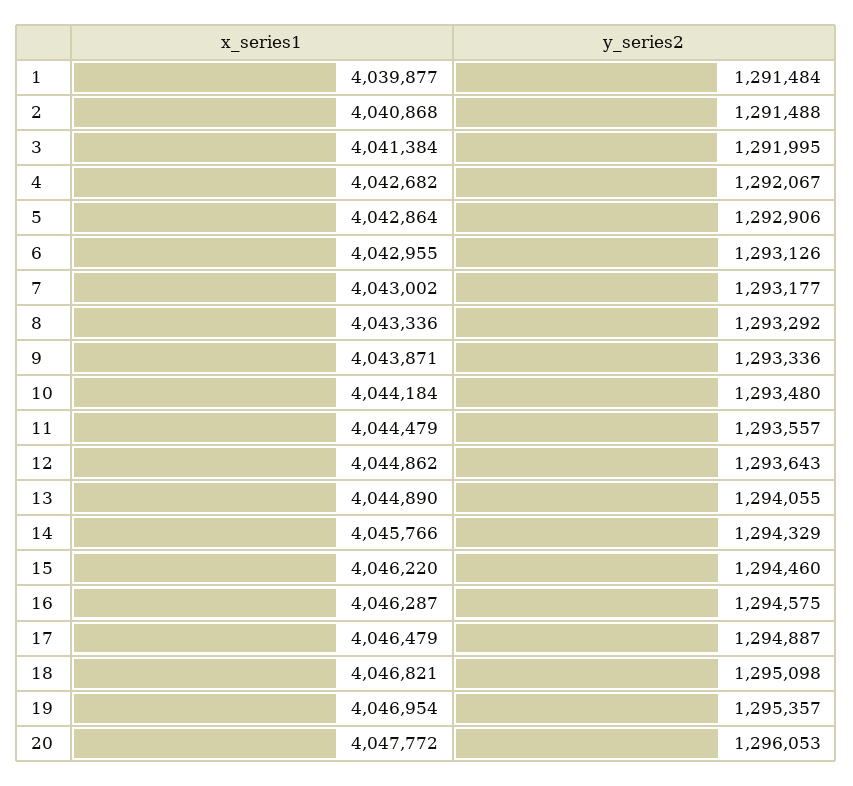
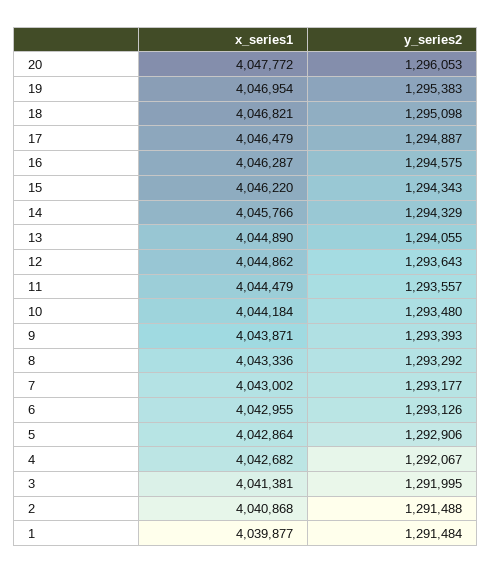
  {
    "x_series1": {
      "1": 4039877,
      "2": 4040868,
-     "3": 4041384,
+     "3": 4041381,
      "4": 4042682,
      "5": 4042864,
      "6": 4042955,
      "7": 4043002,
      "8": 4043336,
      "9": 4043871,
      "10": 4044184,
      "11": 4044479,
      "12": 4044862,
      "13": 4044890,
      "14": 4045766,
      "15": 4046220,
      "16": 4046287,
      "17": 4046479,
      "18": 4046821,
      "19": 4046954,
      "20": 4047772
    },
    "y_series2": {
      "1": 1291484,
      "2": 1291488,
      "3": 1291995,
      "4": 1292067,
      "5": 1292906,
      "6": 1293126,
      "7": 1293177,
      "8": 1293292,
-     "9": 1293336,
+     "9": 1293393,
      "10": 1293480,
      "11": 1293557,
      "12": 1293643,
      "13": 1294055,
      "14": 1294329,
-     "15": 1294460,
+     "15": 1294343,
      "16": 1294575,
      "17": 1294887,
      "18": 1295098,
-     "19": 1295357,
+     "19": 1295383,
      "20": 1296053
    }
  }

